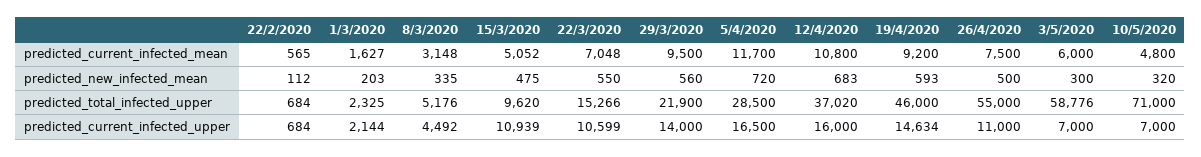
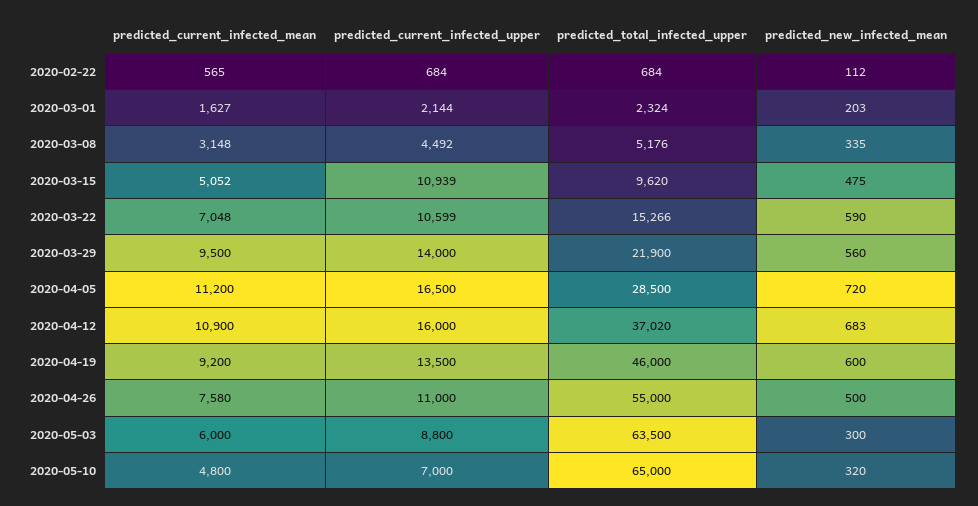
  {
    "22/2/2020": {
      "predicted_current_infected_mean": 565,
      "predicted_new_infected_mean": 112,
      "predicted_total_infected_upper": 684,
      "predicted_current_infected_upper": 684
    },
    "1/3/2020": {
      "predicted_current_infected_mean": 1627,
      "predicted_new_infected_mean": 203,
-     "predicted_total_infected_upper": 2325,
+     "predicted_total_infected_upper": 2324,
      "predicted_current_infected_upper": 2144
    },
    "8/3/2020": {
      "predicted_current_infected_mean": 3148,
      "predicted_new_infected_mean": 335,
      "predicted_total_infected_upper": 5176,
      "predicted_current_infected_upper": 4492
    },
    "15/3/2020": {
      "predicted_current_infected_mean": 5052,
      "predicted_new_infected_mean": 475,
      "predicted_total_infected_upper": 9620,
      "predicted_current_infected_upper": 10939
    },
    "22/3/2020": {
      "predicted_current_infected_mean": 7048,
-     "predicted_new_infected_mean": 550,
+     "predicted_new_infected_mean": 590,
      "predicted_total_infected_upper": 15266,
      "predicted_current_infected_upper": 10599
    },
    "29/3/2020": {
      "predicted_current_infected_mean": 9500,
      "predicted_new_infected_mean": 560,
      "predicted_total_infected_upper": 21900,
      "predicted_current_infected_upper": 14000
    },
    "5/4/2020": {
-     "predicted_current_infected_mean": 11700,
+     "predicted_current_infected_mean": 11200,
      "predicted_new_infected_mean": 720,
      "predicted_total_infected_upper": 28500,
      "predicted_current_infected_upper": 16500
    },
    "12/4/2020": {
-     "predicted_current_infected_mean": 10800,
+     "predicted_current_infected_mean": 10900,
      "predicted_new_infected_mean": 683,
      "predicted_total_infected_upper": 37020,
      "predicted_current_infected_upper": 16000
    },
    "19/4/2020": {
      "predicted_current_infected_mean": 9200,
-     "predicted_new_infected_mean": 593,
+     "predicted_new_infected_mean": 600,
      "predicted_total_infected_upper": 46000,
-     "predicted_current_infected_upper": 14634
+     "predicted_current_infected_upper": 13500
    },
    "26/4/2020": {
-     "predicted_current_infected_mean": 7500,
+     "predicted_current_infected_mean": 7580,
      "predicted_new_infected_mean": 500,
      "predicted_total_infected_upper": 55000,
      "predicted_current_infected_upper": 11000
    },
    "3/5/2020": {
      "predicted_current_infected_mean": 6000,
      "predicted_new_infected_mean": 300,
-     "predicted_total_infected_upper": 58776,
+     "predicted_total_infected_upper": 63500,
-     "predicted_current_infected_upper": 7000
+     "predicted_current_infected_upper": 8800
    },
    "10/5/2020": {
      "predicted_current_infected_mean": 4800,
      "predicted_new_infected_mean": 320,
-     "predicted_total_infected_upper": 71000,
+     "predicted_total_infected_upper": 65000,
      "predicted_current_infected_upper": 7000
    }
  }

